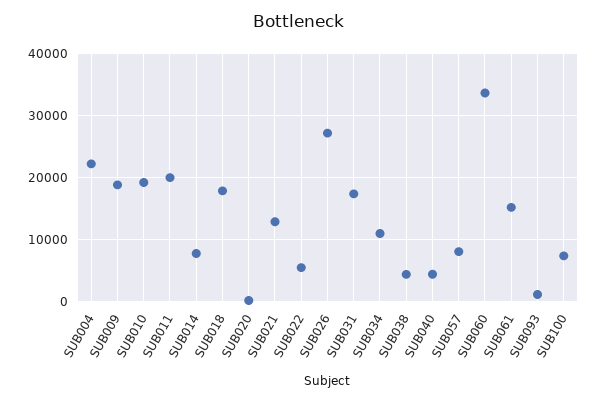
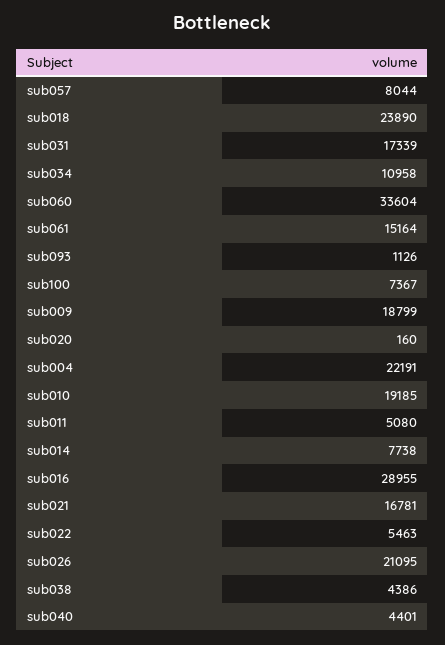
  {
    "SUB004": 22191,
    "SUB009": 18799,
    "SUB010": 19185,
-   "SUB011": 20000,
+   "SUB011": 5080,
    "SUB014": 7738,
-   "SUB018": 18000,
+   "SUB018": 23890,
    "SUB020": 160,
-   "SUB021": 13000,
+   "SUB021": 16781,
    "SUB022": 5463,
-   "SUB026": 27000,
+   "SUB026": 21095,
    "SUB031": 17339,
    "SUB034": 10958,
    "SUB038": 4386,
    "SUB040": 4401,
    "SUB057": 8044,
    "SUB060": 33604,
    "SUB061": 15164,
    "SUB093": 1126,
-   "SUB100": 7367
+   "SUB100": 7367,
+   "sub016": 28955
  }

